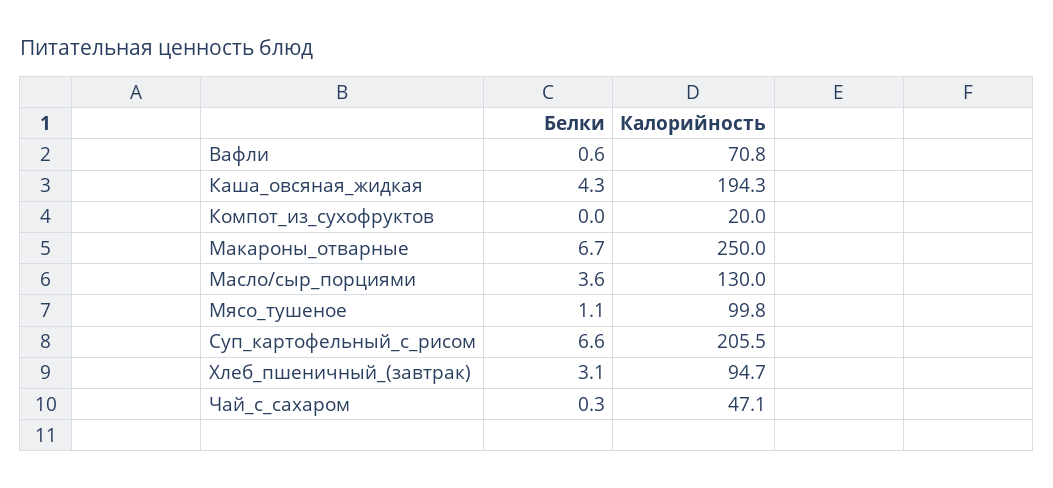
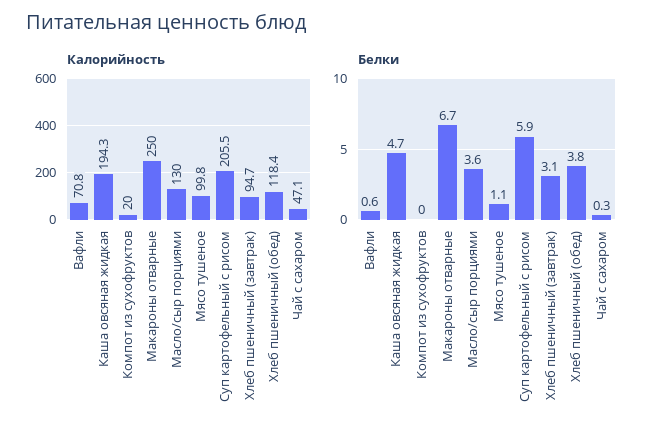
  {
    "Белки": {
      "Вафли": 0.6,
-     "Каша_овсяная_жидкая": 4.3,
+     "Каша_овсяная_жидкая": 4.7,
      "Компот_из_сухофруктов": 0,
      "Макароны_отварные": 6.7,
      "Масло/сыр_порциями": 3.6,
      "Мясо_тушеное": 1.1,
-     "Суп_картофельный_с_рисом": 6.6,
+     "Суп_картофельный_с_рисом": 5.9,
      "Хлеб_пшеничный_(завтрак)": 3.1,
-     "Чай_с_сахаром": 0.3
+     "Чай_с_сахаром": 0.3,
+     "Хлеб пшеничный (обед)": 3.8
    },
    "Калорийность": {
      "Вафли": 70.8,
      "Каша_овсяная_жидкая": 194.3,
      "Компот_из_сухофруктов": 20,
      "Макароны_отварные": 250,
      "Масло/сыр_порциями": 130,
      "Мясо_тушеное": 99.8,
      "Суп_картофельный_с_рисом": 205.5,
      "Хлеб_пшеничный_(завтрак)": 94.7,
-     "Чай_с_сахаром": 47.1
+     "Чай_с_сахаром": 47.1,
+     "Хлеб пшеничный (обед)": 118.4
    }
  }

